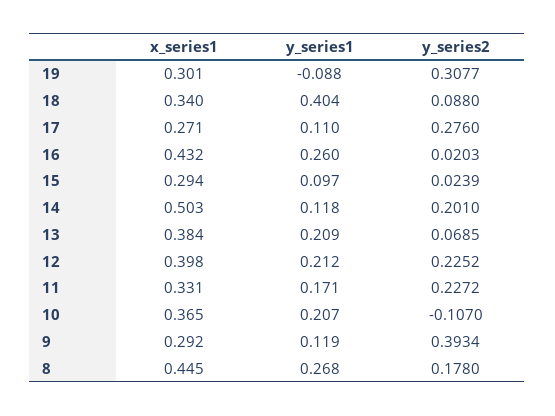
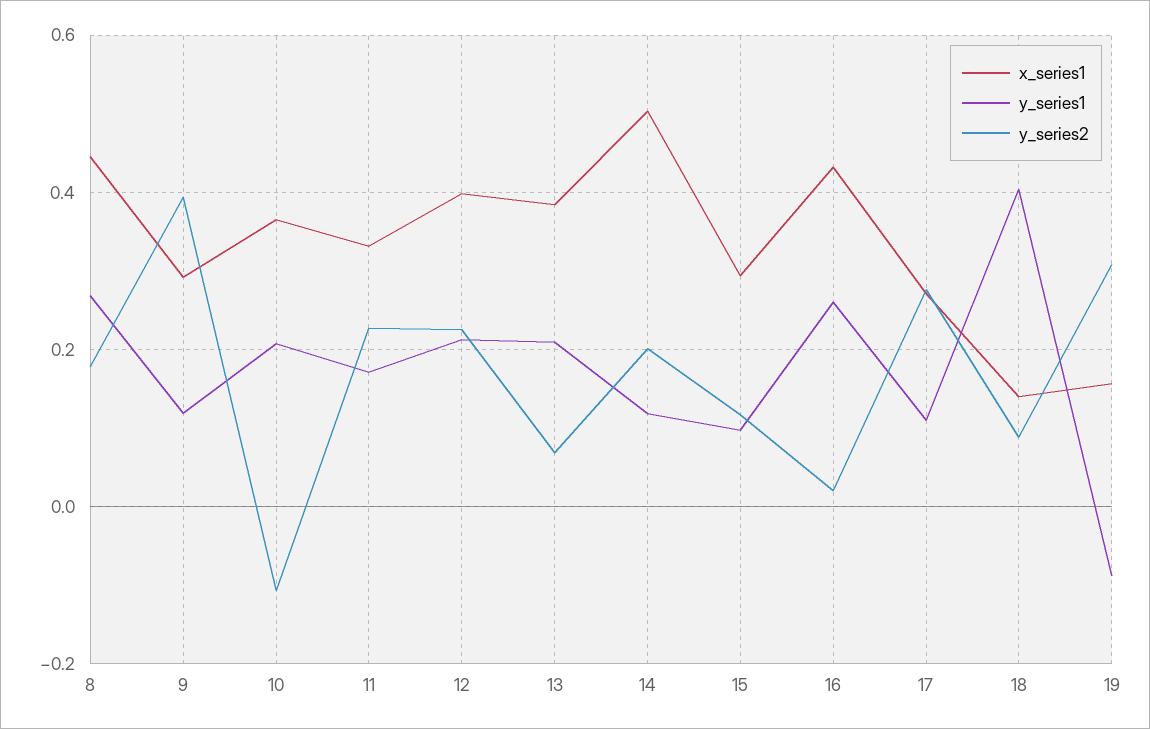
  {
    "x_series1": {
-     "19": 0.301,
+     "19": 0.16,
-     "18": 0.34,
+     "18": 0.14,
      "17": 0.271,
      "16": 0.432,
      "15": 0.294,
      "14": 0.503,
      "13": 0.384,
      "12": 0.398,
      "11": 0.331,
      "10": 0.365,
      "9": 0.292,
      "8": 0.445
    },
    "y_series1": {
      "19": -0.088,
      "18": 0.404,
      "17": 0.11,
      "16": 0.26,
      "15": 0.097,
      "14": 0.118,
      "13": 0.209,
      "12": 0.212,
      "11": 0.171,
      "10": 0.207,
      "9": 0.119,
      "8": 0.268
    },
    "y_series2": {
      "19": 0.3077,
      "18": 0.088,
      "17": 0.276,
      "16": 0.0203,
-     "15": 0.0239,
+     "15": 0.12,
      "14": 0.201,
      "13": 0.0685,
      "12": 0.2252,
      "11": 0.2272,
      "10": -0.107,
      "9": 0.3934,
      "8": 0.178
    }
  }

